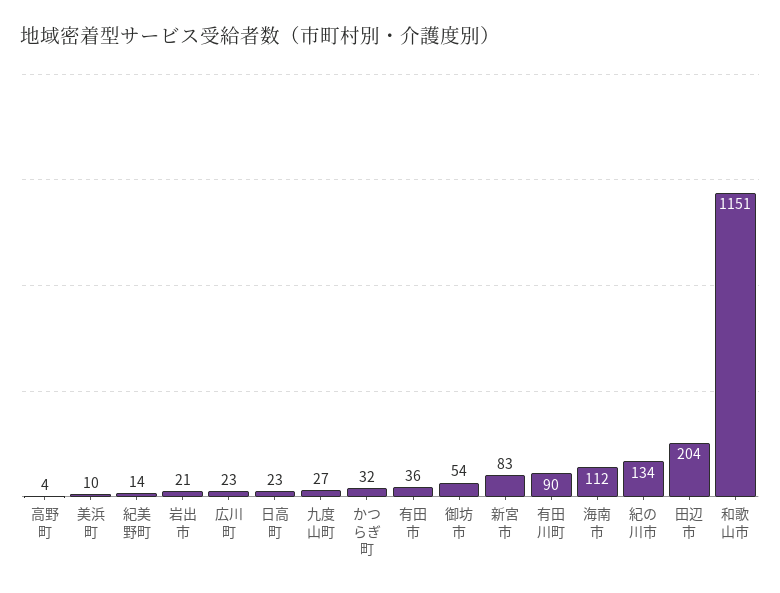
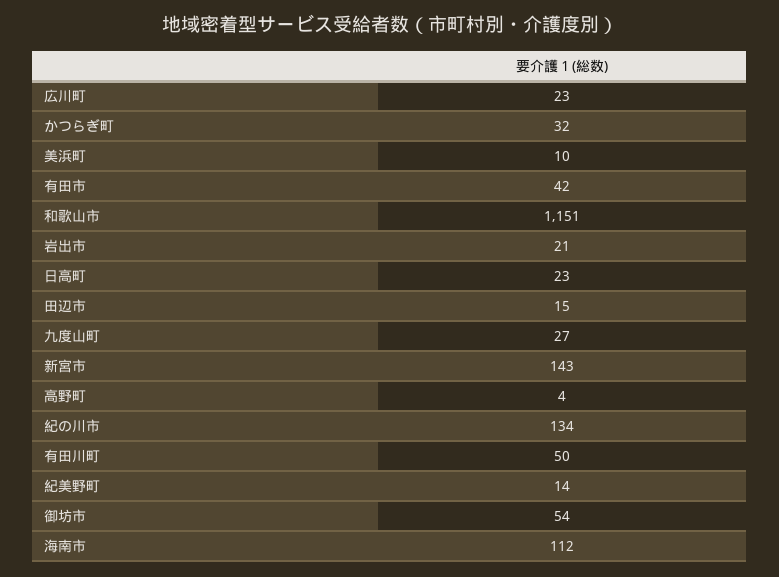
  {
    "高野町": 4,
    "美浜町": 10,
    "紀美野町": 14,
    "岩出市": 21,
    "広川町": 23,
    "日高町": 23,
    "九度山町": 27,
    "かつらぎ町": 32,
-   "有田市": 36,
+   "有田市": 42,
    "御坊市": 54,
-   "新宮市": 83,
+   "新宮市": 143,
-   "有田川町": 90,
+   "有田川町": 50,
    "海南市": 112,
    "紀の川市": 134,
-   "田辺市": 204,
+   "田辺市": 15,
    "和歌山市": 1151
  }

